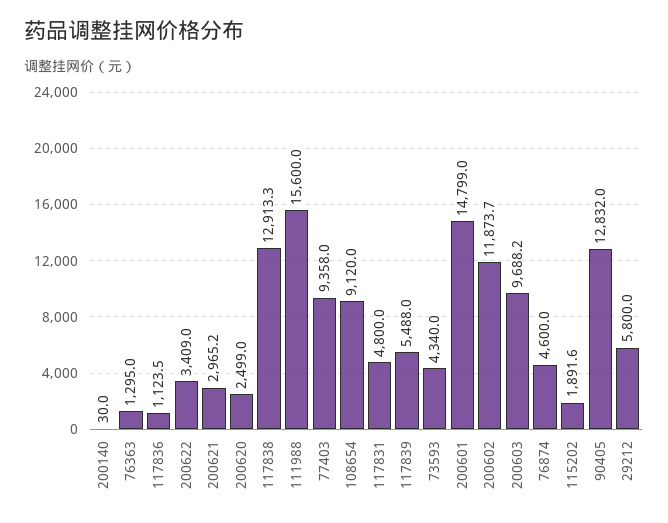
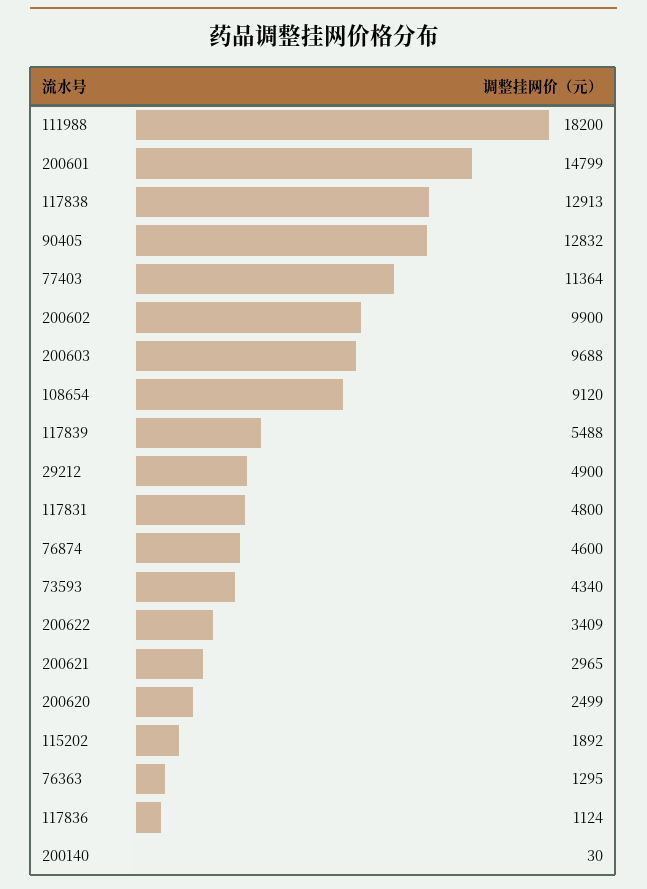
  {
    "200140": 30,
    "76363": 1295,
    "117836": 1123.5,
    "200622": 3409,
    "200621": 2965.2,
    "200620": 2499,
    "117838": 12913.3,
-   "111988": 15600,
+   "111988": 18200,
-   "77403": 9358,
+   "77403": 11364,
    "108654": 9120,
    "117831": 4800,
    "117839": 5488,
    "73593": 4340,
    "200601": 14799,
-   "200602": 11873.7,
+   "200602": 9900,
    "200603": 9688.2,
    "76874": 4600,
    "115202": 1891.6,
    "90405": 12832,
-   "29212": 5800
+   "29212": 4900
  }

